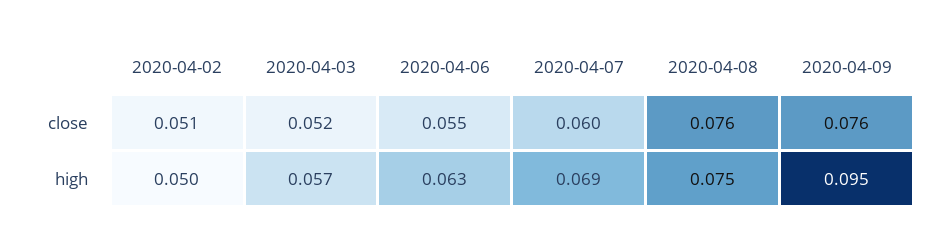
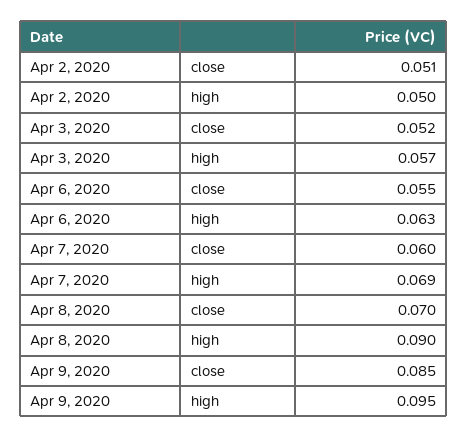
  {
    "2020-04-02": {
      "close": 0.051,
      "high": 0.05
    },
    "2020-04-03": {
      "close": 0.052,
      "high": 0.057
    },
    "2020-04-06": {
      "close": 0.055,
      "high": 0.063
    },
    "2020-04-07": {
      "close": 0.06,
      "high": 0.069
    },
    "2020-04-08": {
-     "close": 0.076,
+     "close": 0.07,
-     "high": 0.075
+     "high": 0.09
    },
    "2020-04-09": {
-     "close": 0.076,
+     "close": 0.085,
      "high": 0.095
    }
  }

